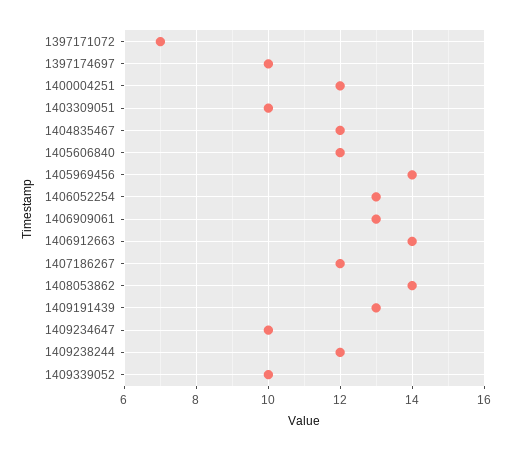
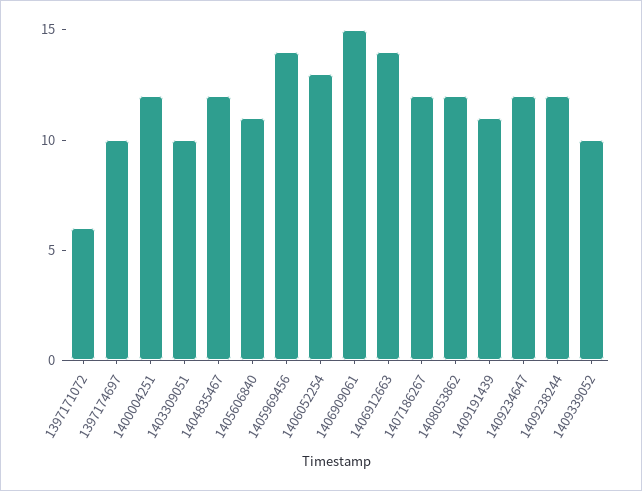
  {
-   "1397171072": 7,
+   "1397171072": 6,
    "1397174697": 10,
    "1400004251": 12,
    "1403309051": 10,
    "1404835467": 12,
-   "1405606840": 12,
+   "1405606840": 11,
    "1405969456": 14,
    "1406052254": 13,
-   "1406909061": 13,
+   "1406909061": 15,
    "1406912663": 14,
    "1407186267": 12,
-   "1408053862": 14,
+   "1408053862": 12,
-   "1409191439": 13,
+   "1409191439": 11,
-   "1409234647": 10,
+   "1409234647": 12,
    "1409238244": 12,
    "1409339052": 10
  }

